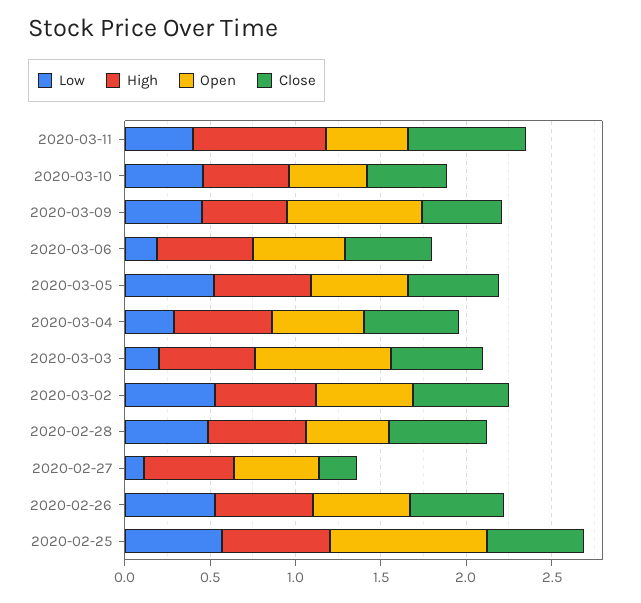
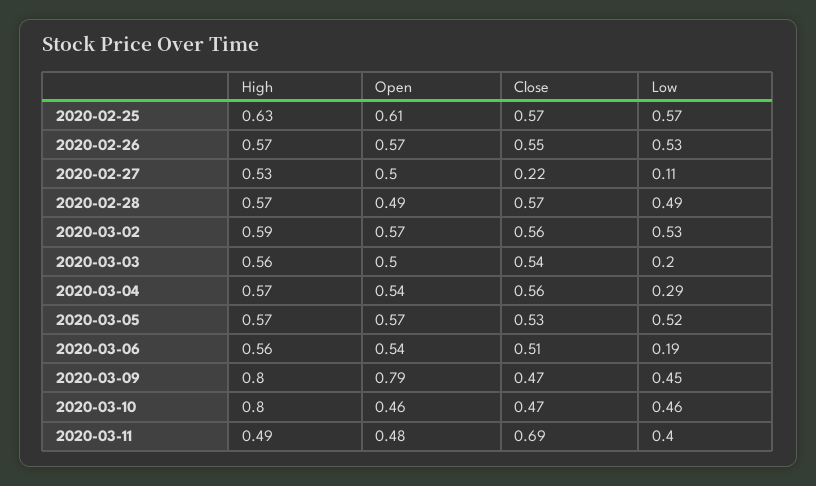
  {
    "Low": {
      "2020-03-11": 0.4,
      "2020-03-10": 0.46,
      "2020-03-09": 0.45,
      "2020-03-06": 0.19,
      "2020-03-05": 0.52,
      "2020-03-04": 0.29,
      "2020-03-03": 0.2,
      "2020-03-02": 0.53,
      "2020-02-28": 0.49,
      "2020-02-27": 0.11,
      "2020-02-26": 0.53,
      "2020-02-25": 0.57
    },
    "High": {
-     "2020-03-11": 0.8,
+     "2020-03-11": 0.49,
-     "2020-03-10": 0.5,
+     "2020-03-10": 0.8,
-     "2020-03-09": 0.5,
+     "2020-03-09": 0.8,
      "2020-03-06": 0.56,
      "2020-03-05": 0.57,
      "2020-03-04": 0.57,
      "2020-03-03": 0.56,
      "2020-03-02": 0.59,
      "2020-02-28": 0.57,
      "2020-02-27": 0.53,
      "2020-02-26": 0.57,
      "2020-02-25": 0.63
    },
    "Open": {
      "2020-03-11": 0.48,
      "2020-03-10": 0.46,
      "2020-03-09": 0.79,
      "2020-03-06": 0.54,
      "2020-03-05": 0.57,
      "2020-03-04": 0.54,
-     "2020-03-03": 0.8,
+     "2020-03-03": 0.5,
      "2020-03-02": 0.57,
      "2020-02-28": 0.49,
      "2020-02-27": 0.5,
      "2020-02-26": 0.57,
-     "2020-02-25": 0.9
+     "2020-02-25": 0.61
    },
    "Close": {
      "2020-03-11": 0.69,
      "2020-03-10": 0.47,
      "2020-03-09": 0.47,
      "2020-03-06": 0.51,
      "2020-03-05": 0.53,
      "2020-03-04": 0.56,
      "2020-03-03": 0.54,
      "2020-03-02": 0.56,
      "2020-02-28": 0.57,
      "2020-02-27": 0.22,
      "2020-02-26": 0.55,
      "2020-02-25": 0.57
    }
  }

